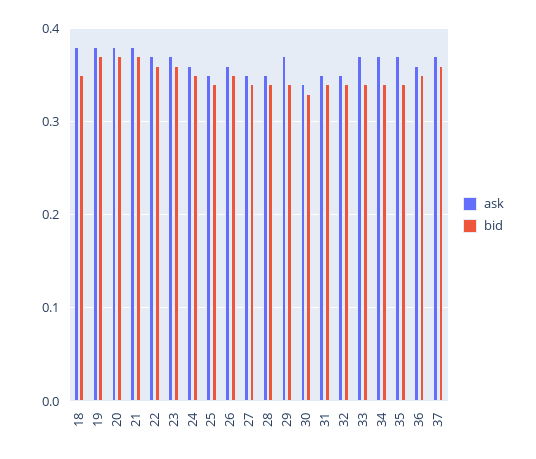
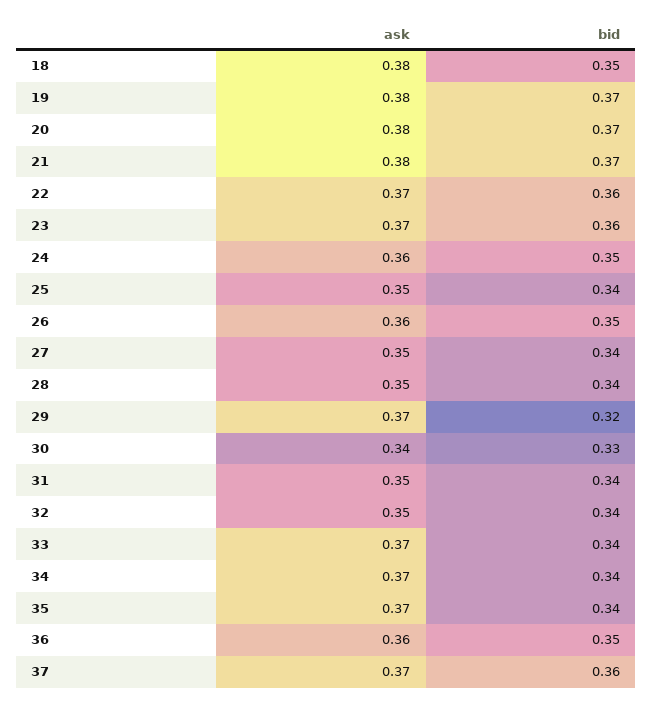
  {
    "ask": {
      "18": 0.38,
      "19": 0.38,
      "20": 0.38,
      "21": 0.38,
      "22": 0.37,
      "23": 0.37,
      "24": 0.36,
      "25": 0.35,
      "26": 0.36,
      "27": 0.35,
      "28": 0.35,
      "29": 0.37,
      "30": 0.34,
      "31": 0.35,
      "32": 0.35,
      "33": 0.37,
      "34": 0.37,
      "35": 0.37,
      "36": 0.36,
      "37": 0.37
    },
    "bid": {
      "18": 0.35,
      "19": 0.37,
      "20": 0.37,
      "21": 0.37,
      "22": 0.36,
      "23": 0.36,
      "24": 0.35,
      "25": 0.34,
      "26": 0.35,
      "27": 0.34,
      "28": 0.34,
-     "29": 0.34,
+     "29": 0.32,
      "30": 0.33,
      "31": 0.34,
      "32": 0.34,
      "33": 0.34,
      "34": 0.34,
      "35": 0.34,
      "36": 0.35,
      "37": 0.36
    }
  }

